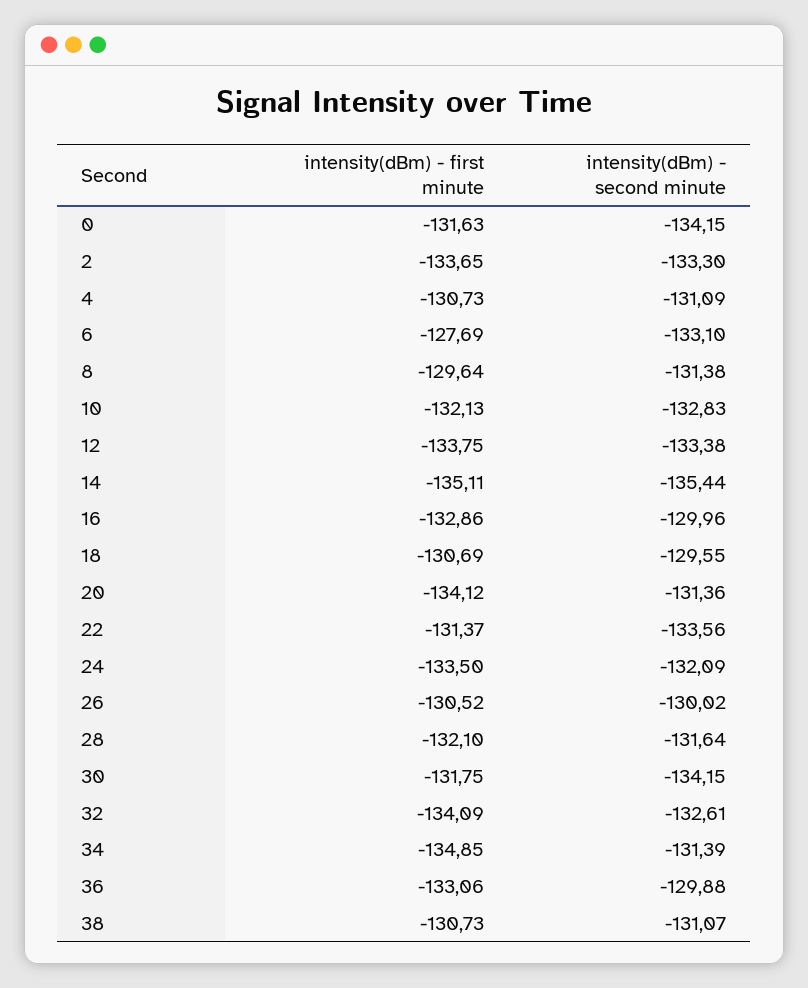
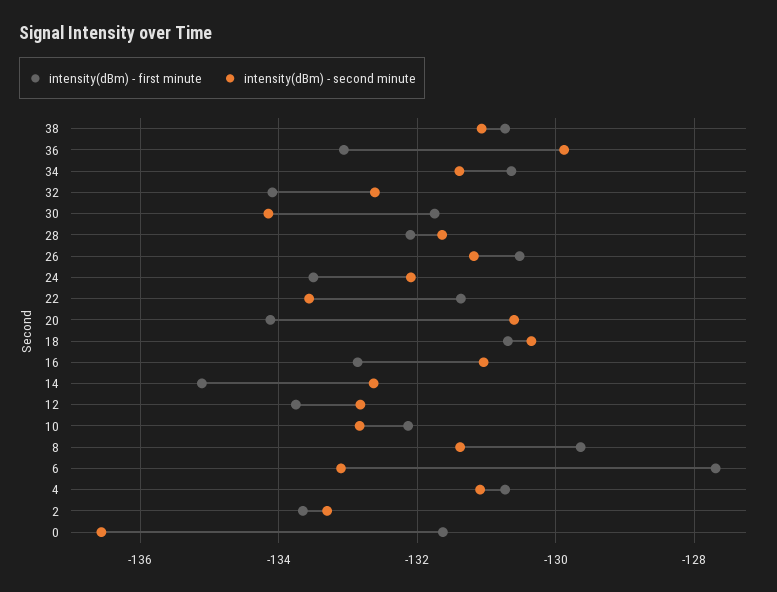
  {
    "intensity(dBm) - first minute": {
      "0": -131.63,
      "2": -133.65,
      "4": -130.73,
      "6": -127.69,
      "8": -129.64,
      "10": -132.13,
      "12": -133.75,
      "14": -135.11,
      "16": -132.86,
      "18": -130.69,
      "20": -134.12,
      "22": -131.37,
      "24": -133.5,
      "26": -130.52,
      "28": -132.1,
      "30": -131.75,
      "32": -134.09,
-     "34": -134.85,
+     "34": -130.6,
      "36": -133.06,
      "38": -130.73
    },
    "intensity(dBm) - second minute": {
-     "0": -134.15,
+     "0": -136.6,
      "2": -133.3,
      "4": -131.09,
      "6": -133.1,
      "8": -131.38,
      "10": -132.83,
-     "12": -133.38,
+     "12": -132.8,
-     "14": -135.44,
+     "14": -132.6,
-     "16": -129.96,
+     "16": -131,
-     "18": -129.55,
+     "18": -130.4,
-     "20": -131.36,
+     "20": -130.6,
      "22": -133.56,
      "24": -132.09,
-     "26": -130.02,
+     "26": -131.2,
      "28": -131.64,
      "30": -134.15,
      "32": -132.61,
      "34": -131.39,
      "36": -129.88,
      "38": -131.07
    }
  }

